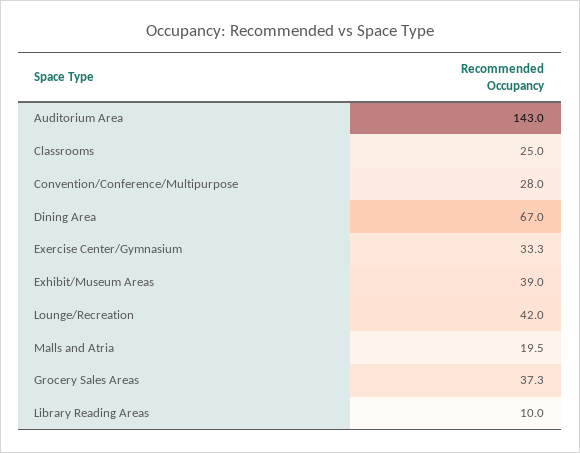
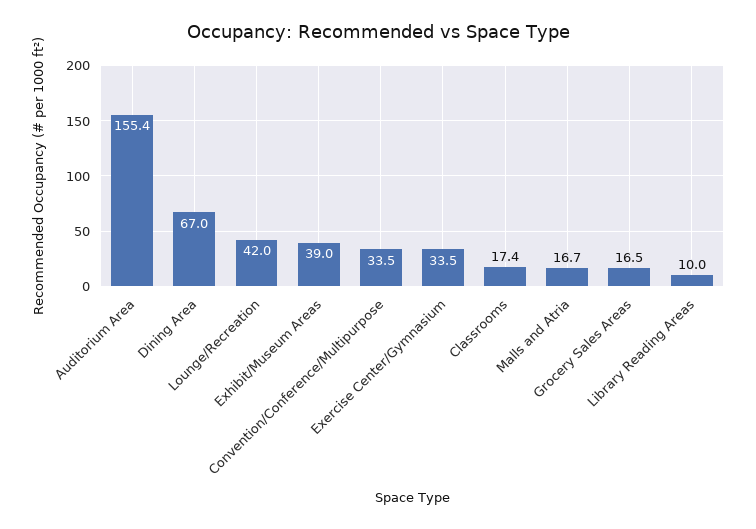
  {
-   "Auditorium Area": 143,
+   "Auditorium Area": 155.4,
-   "Classrooms": 25,
+   "Classrooms": 17.4,
-   "Convention/Conference/Multipurpose": 28,
+   "Convention/Conference/Multipurpose": 33.5,
    "Dining Area": 67,
-   "Exercise Center/Gymnasium": 33.3,
+   "Exercise Center/Gymnasium": 33.5,
    "Exhibit/Museum Areas": 39,
    "Lounge/Recreation": 42,
-   "Malls and Atria": 19.5,
+   "Malls and Atria": 16.7,
-   "Grocery Sales Areas": 37.3,
+   "Grocery Sales Areas": 16.5,
    "Library Reading Areas": 10
  }

